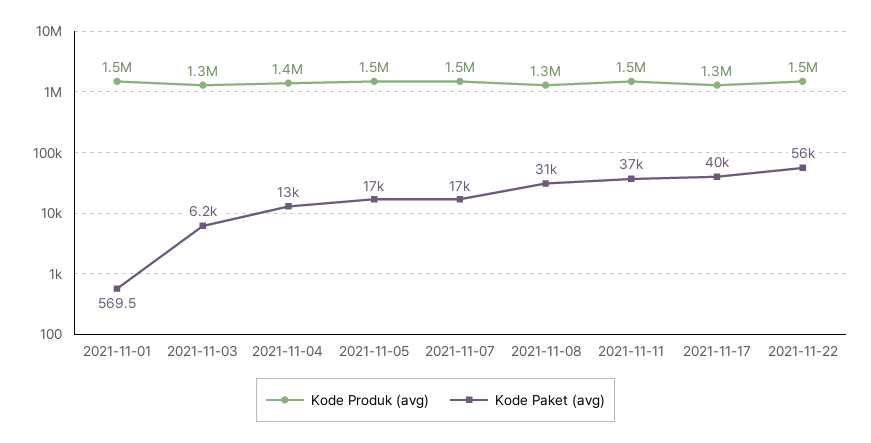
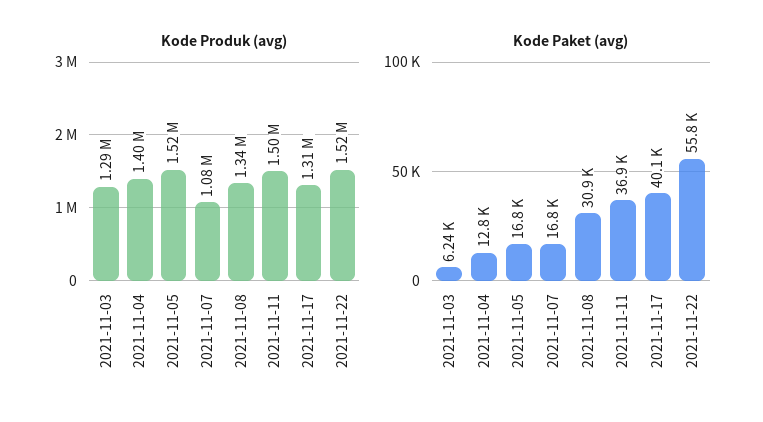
  {
    "Kode Produk (avg)": {
-     "2021-11-01": 1500000,
      "2021-11-03": 1290000,
      "2021-11-04": 1400000,
      "2021-11-05": 1520000,
-     "2021-11-07": 1500000,
+     "2021-11-07": 1080000,
      "2021-11-08": 1340000,
      "2021-11-11": 1500000,
      "2021-11-17": 1310000,
      "2021-11-22": 1520000
    },
    "Kode Paket (avg)": {
-     "2021-11-01": 569.5,
      "2021-11-03": 6240,
      "2021-11-04": 12800,
      "2021-11-05": 16800,
      "2021-11-07": 16800,
      "2021-11-08": 30900,
      "2021-11-11": 36900,
      "2021-11-17": 40100,
      "2021-11-22": 55800
    }
  }

